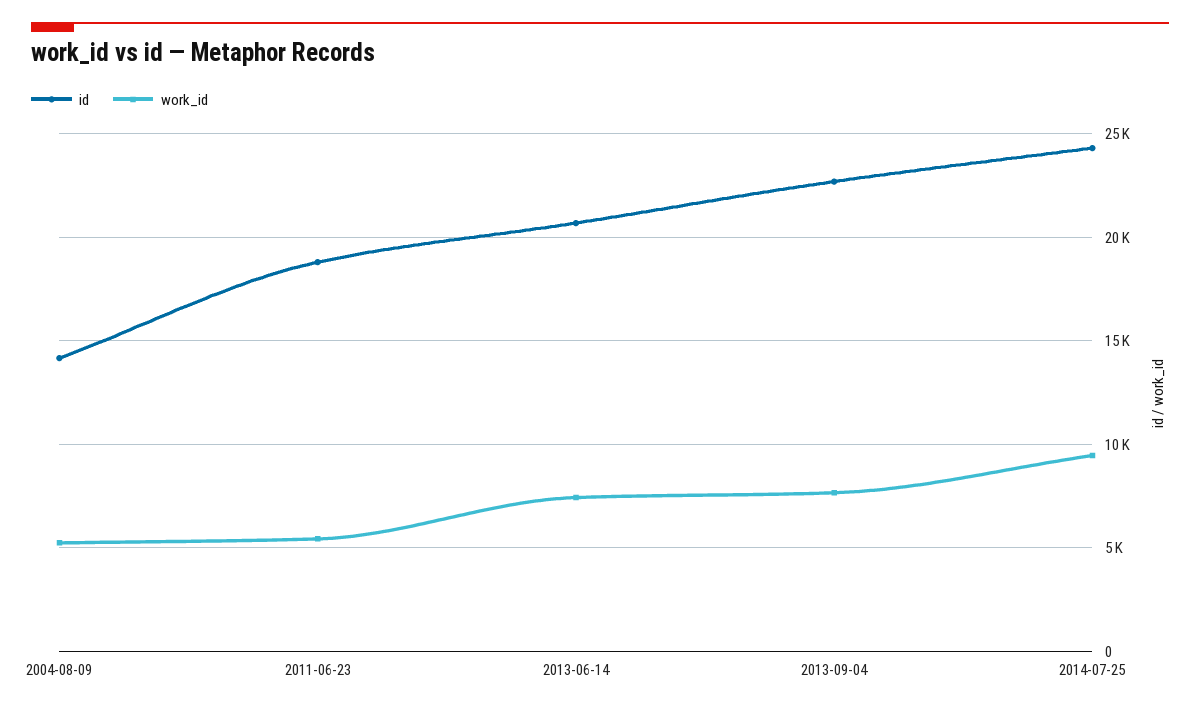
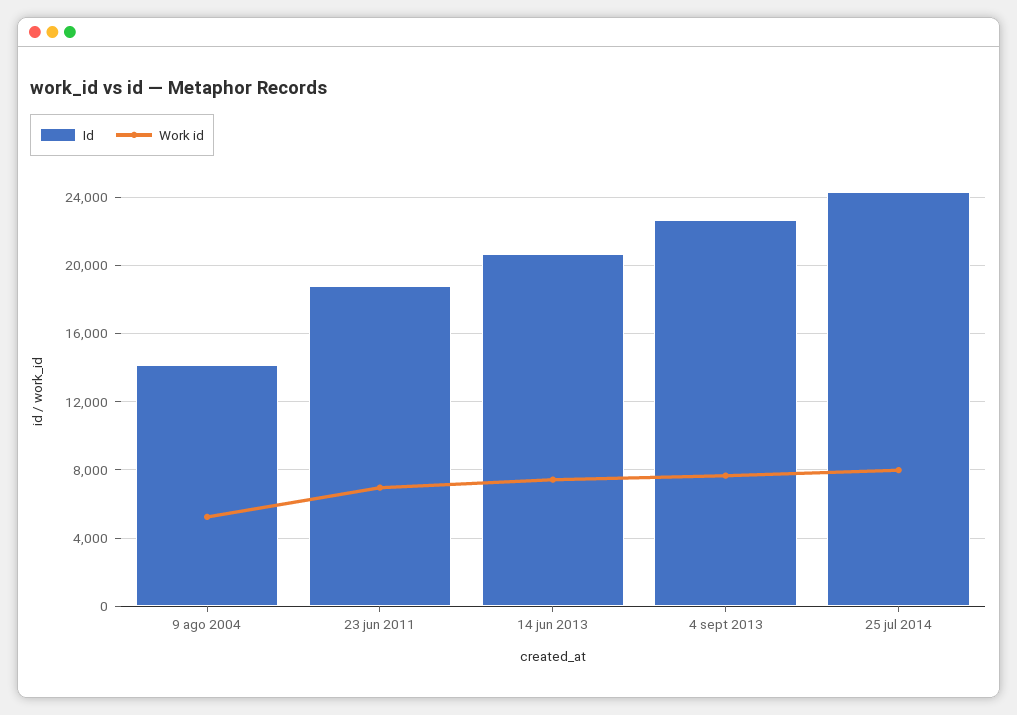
  {
    "id": {
      "2004-08-09": 14000,
      "2011-06-23": 19000,
      "2013-06-14": 20500,
      "2013-09-04": 22500,
      "2014-07-25": 24500
    },
    "work_id": {
      "2004-08-09": 5000,
-     "2011-06-23": 5500,
+     "2011-06-23": 7000,
      "2013-06-14": 7500,
      "2013-09-04": 7500,
-     "2014-07-25": 9500
+     "2014-07-25": 8000
    }
  }

